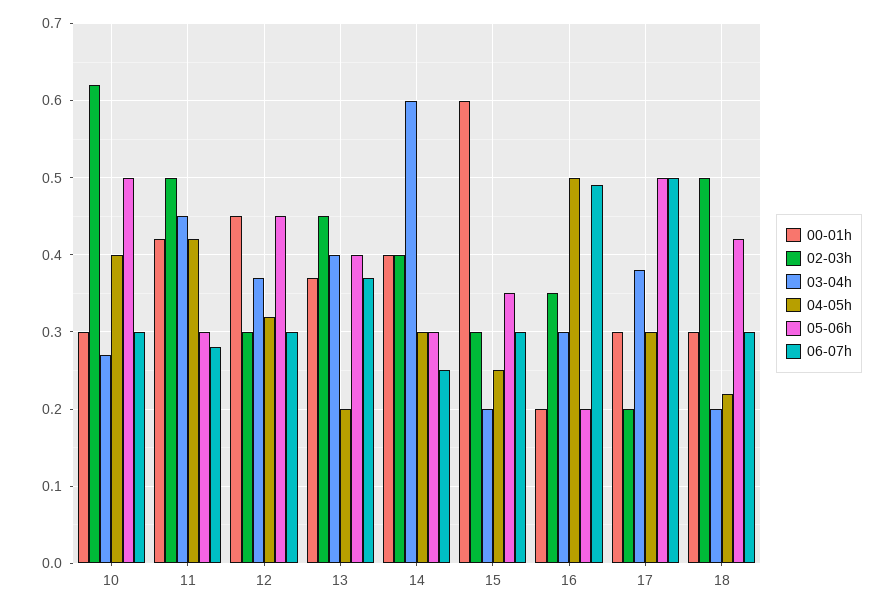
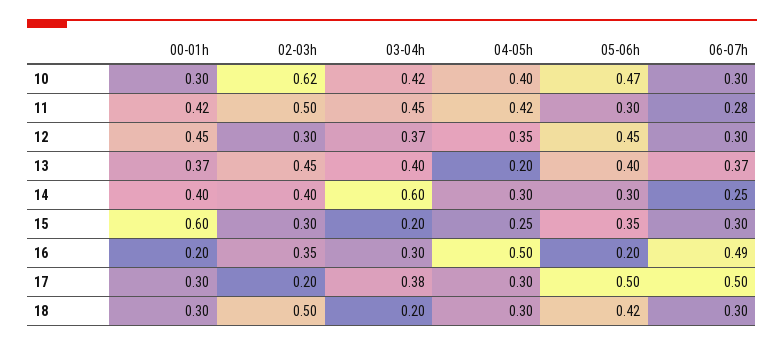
  {
    "00-01h": {
      "10": 0.3,
      "11": 0.42,
      "12": 0.45,
      "13": 0.37,
      "14": 0.4,
      "15": 0.6,
      "16": 0.2,
      "17": 0.3,
      "18": 0.3
    },
    "02-03h": {
      "10": 0.62,
      "11": 0.5,
      "12": 0.3,
      "13": 0.45,
      "14": 0.4,
      "15": 0.3,
      "16": 0.35,
      "17": 0.2,
      "18": 0.5
    },
    "03-04h": {
-     "10": 0.27,
+     "10": 0.42,
      "11": 0.45,
      "12": 0.37,
      "13": 0.4,
      "14": 0.6,
      "15": 0.2,
      "16": 0.3,
      "17": 0.38,
      "18": 0.2
    },
    "04-05h": {
      "10": 0.4,
      "11": 0.42,
-     "12": 0.32,
+     "12": 0.35,
      "13": 0.2,
      "14": 0.3,
      "15": 0.25,
      "16": 0.5,
      "17": 0.3,
-     "18": 0.22
+     "18": 0.3
    },
    "05-06h": {
-     "10": 0.5,
+     "10": 0.47,
      "11": 0.3,
      "12": 0.45,
      "13": 0.4,
      "14": 0.3,
      "15": 0.35,
      "16": 0.2,
      "17": 0.5,
      "18": 0.42
    },
    "06-07h": {
      "10": 0.3,
      "11": 0.28,
      "12": 0.3,
      "13": 0.37,
      "14": 0.25,
      "15": 0.3,
      "16": 0.49,
      "17": 0.5,
      "18": 0.3
    }
  }

